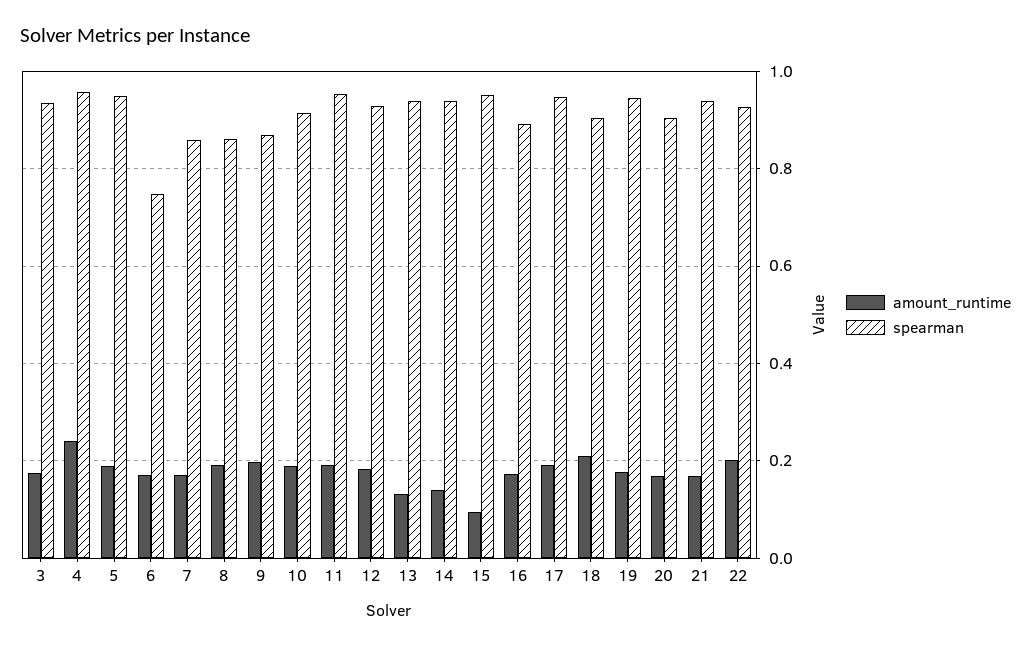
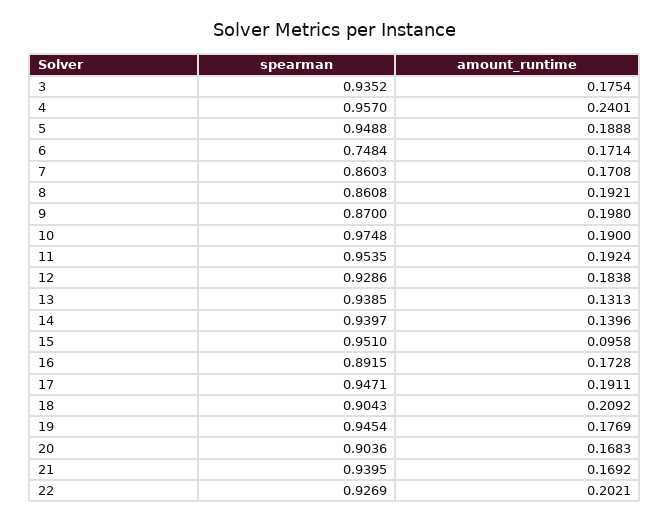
  {
    "amount_runtime": {
      "3": 0.1754,
      "4": 0.2401,
      "5": 0.1888,
      "6": 0.1714,
      "7": 0.1708,
      "8": 0.1921,
      "9": 0.198,
      "10": 0.19,
      "11": 0.1924,
      "12": 0.1838,
      "13": 0.1313,
      "14": 0.1396,
      "15": 0.0958,
      "16": 0.1728,
      "17": 0.1911,
      "18": 0.2092,
      "19": 0.1769,
      "20": 0.1683,
      "21": 0.1692,
      "22": 0.2021
    },
    "spearman": {
      "3": 0.9352,
      "4": 0.957,
      "5": 0.9488,
      "6": 0.7484,
      "7": 0.8603,
      "8": 0.8608,
      "9": 0.87,
-     "10": 0.92,
+     "10": 0.9748,
      "11": 0.9535,
      "12": 0.9286,
      "13": 0.9385,
      "14": 0.9397,
      "15": 0.951,
      "16": 0.8915,
      "17": 0.9471,
      "18": 0.9043,
      "19": 0.9454,
      "20": 0.9036,
      "21": 0.9395,
      "22": 0.9269
    }
  }

